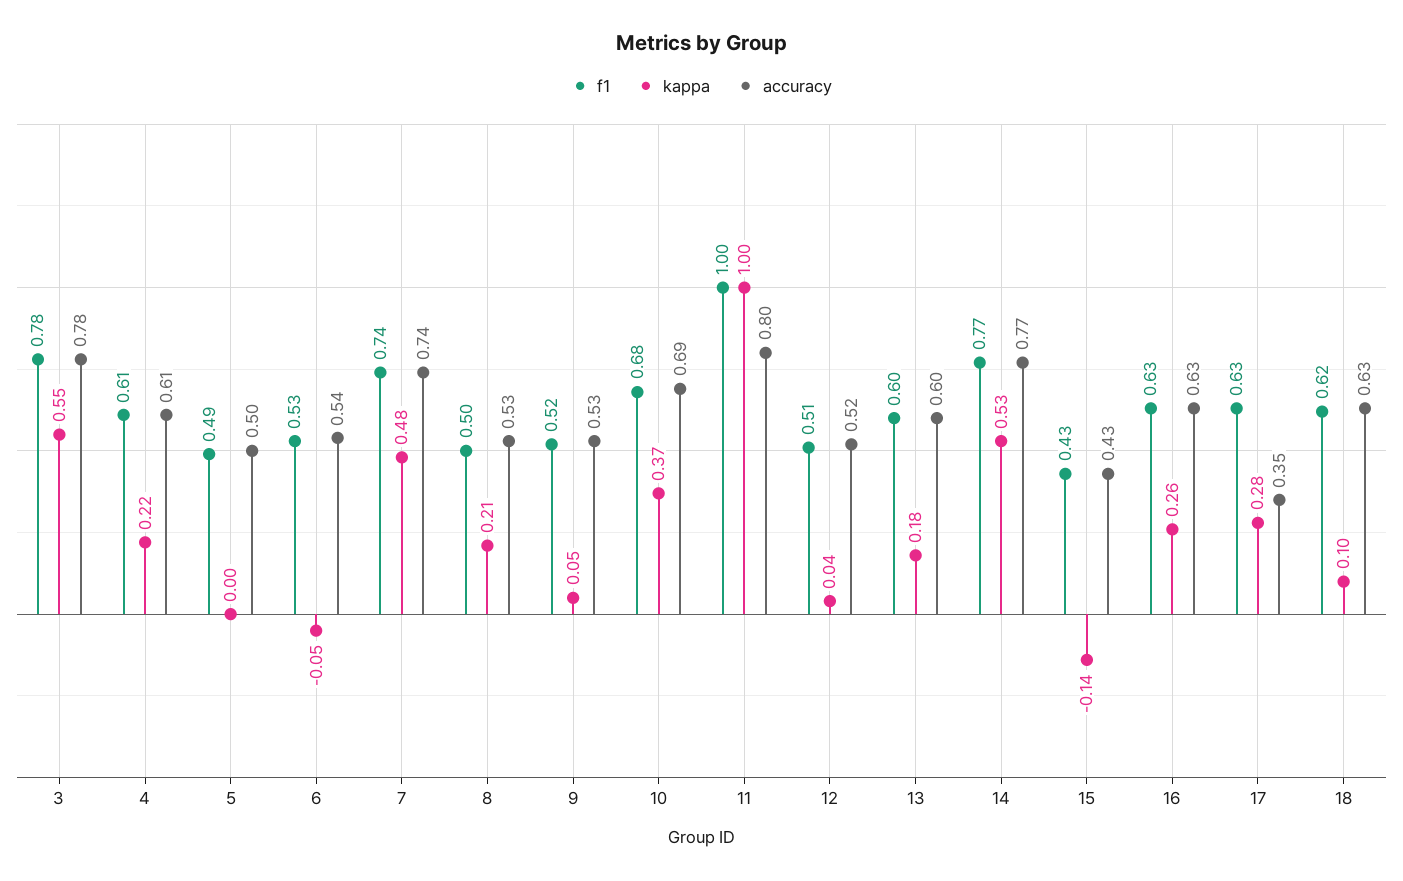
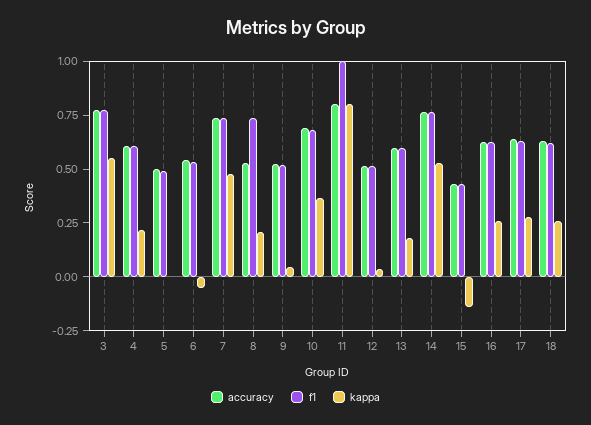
  {
    "f1": {
      "3": 0.78,
      "4": 0.61,
      "5": 0.49,
      "6": 0.53,
      "7": 0.74,
-     "8": 0.5,
+     "8": 0.75,
      "9": 0.52,
      "10": 0.68,
      "11": 1,
      "12": 0.51,
      "13": 0.6,
      "14": 0.77,
      "15": 0.43,
      "16": 0.63,
      "17": 0.63,
      "18": 0.62
    },
    "kappa": {
      "3": 0.55,
      "4": 0.22,
      "5": 0,
      "6": -0.05,
      "7": 0.48,
      "8": 0.21,
      "9": 0.05,
      "10": 0.37,
-     "11": 1,
+     "11": 0.8,
      "12": 0.04,
      "13": 0.18,
      "14": 0.53,
      "15": -0.14,
      "16": 0.26,
      "17": 0.28,
-     "18": 0.1
+     "18": 0.25
    },
    "accuracy": {
      "3": 0.78,
      "4": 0.61,
      "5": 0.5,
      "6": 0.54,
      "7": 0.74,
      "8": 0.53,
      "9": 0.53,
      "10": 0.69,
      "11": 0.8,
      "12": 0.52,
      "13": 0.6,
      "14": 0.77,
      "15": 0.43,
      "16": 0.63,
-     "17": 0.35,
+     "17": 0.65,
      "18": 0.63
    }
  }

